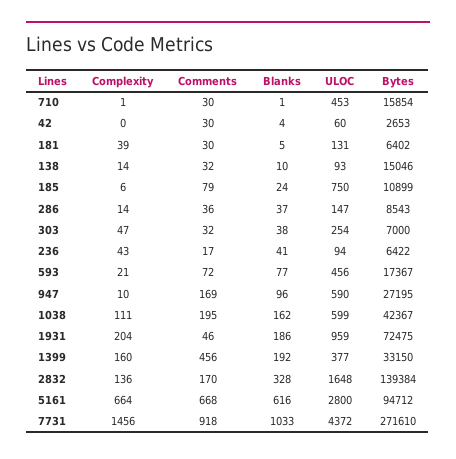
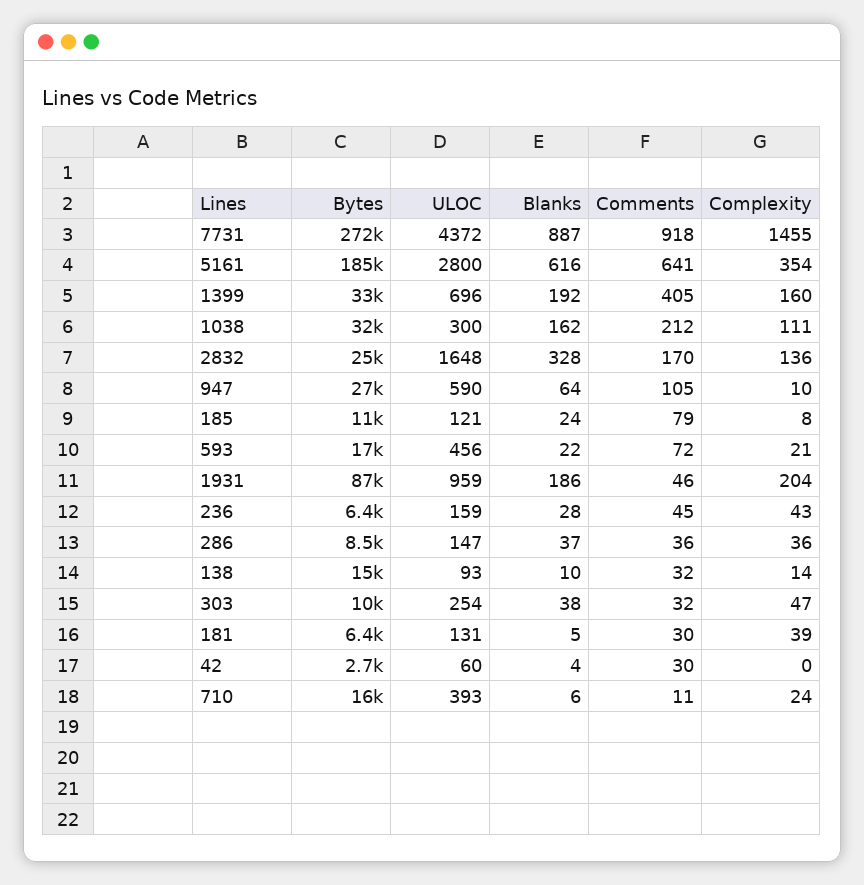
  {
    "Complexity": {
-     "710": 1,
+     "710": 24,
      "42": 0,
      "181": 39,
      "138": 14,
-     "185": 6,
+     "185": 8,
-     "286": 14,
+     "286": 36,
      "303": 47,
      "236": 43,
      "593": 21,
      "947": 10,
      "1038": 111,
      "1931": 204,
      "1399": 160,
      "2832": 136,
-     "5161": 664,
+     "5161": 354,
-     "7731": 1456
+     "7731": 1455
    },
    "Comments": {
-     "710": 30,
+     "710": 11,
      "42": 30,
      "181": 30,
      "138": 32,
      "185": 79,
      "286": 36,
      "303": 32,
-     "236": 17,
+     "236": 45,
      "593": 72,
-     "947": 169,
+     "947": 105,
-     "1038": 195,
+     "1038": 212,
      "1931": 46,
-     "1399": 456,
+     "1399": 405,
      "2832": 170,
-     "5161": 668,
+     "5161": 641,
      "7731": 918
    },
    "Blanks": {
-     "710": 1,
+     "710": 6,
      "42": 4,
      "181": 5,
      "138": 10,
      "185": 24,
      "286": 37,
      "303": 38,
-     "236": 41,
+     "236": 28,
-     "593": 77,
+     "593": 22,
-     "947": 96,
+     "947": 64,
      "1038": 162,
      "1931": 186,
      "1399": 192,
      "2832": 328,
      "5161": 616,
-     "7731": 1033
+     "7731": 887
    },
    "ULOC": {
-     "710": 453,
+     "710": 393,
      "42": 60,
      "181": 131,
      "138": 93,
-     "185": 750,
+     "185": 121,
      "286": 147,
      "303": 254,
-     "236": 94,
+     "236": 159,
      "593": 456,
      "947": 590,
-     "1038": 599,
+     "1038": 300,
      "1931": 959,
-     "1399": 377,
+     "1399": 696,
      "2832": 1648,
      "5161": 2800,
      "7731": 4372
    },
    "Bytes": {
      "710": 15854,
      "42": 2653,
      "181": 6402,
      "138": 15046,
      "185": 10899,
      "286": 8543,
-     "303": 7000,
+     "303": 10000,
      "236": 6422,
      "593": 17367,
      "947": 27195,
-     "1038": 42367,
+     "1038": 32000,
-     "1931": 72475,
+     "1931": 87000,
      "1399": 33150,
-     "2832": 139384,
+     "2832": 25000,
-     "5161": 94712,
+     "5161": 185000,
      "7731": 271610
    }
  }

